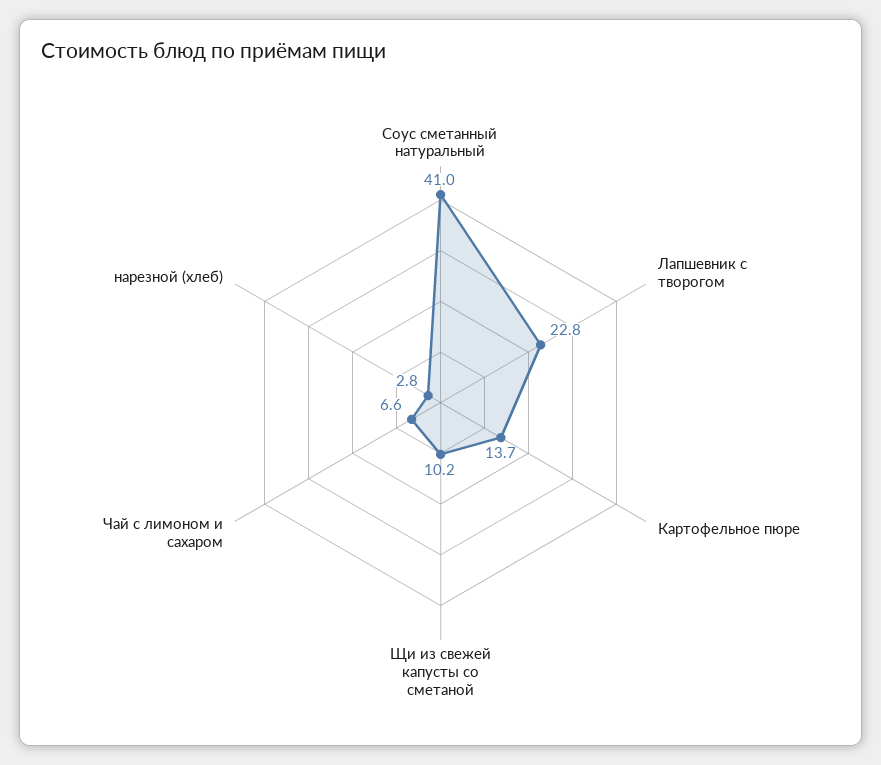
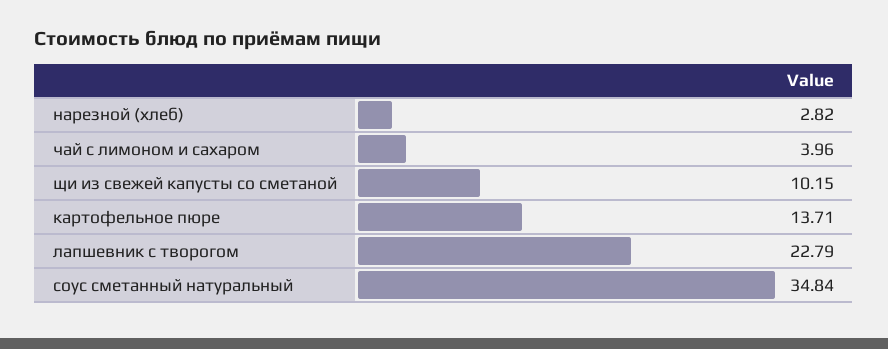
  {
-   "Соус сметанный натуральный": 41,
+   "Соус сметанный натуральный": 34.84,
    "Лапшевник с творогом": 22.79,
    "Картофельное пюре": 13.71,
    "Щи из свежей капусты со сметаной": 10.15,
-   "Чай с лимоном и сахаром": 6.6,
+   "Чай с лимоном и сахаром": 3.96,
    "нарезной (хлеб)": 2.82
  }

